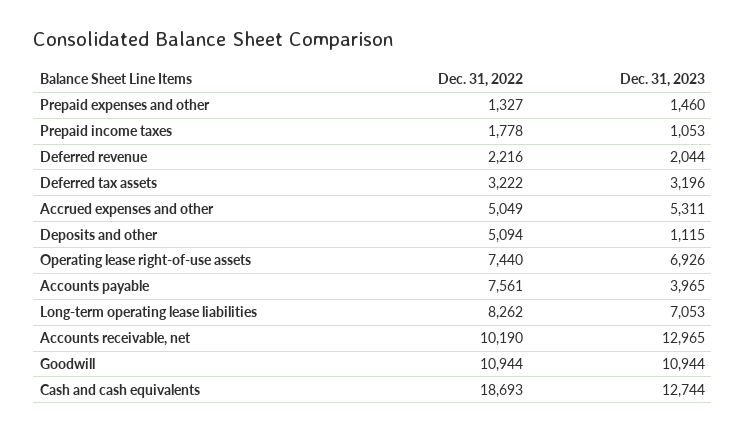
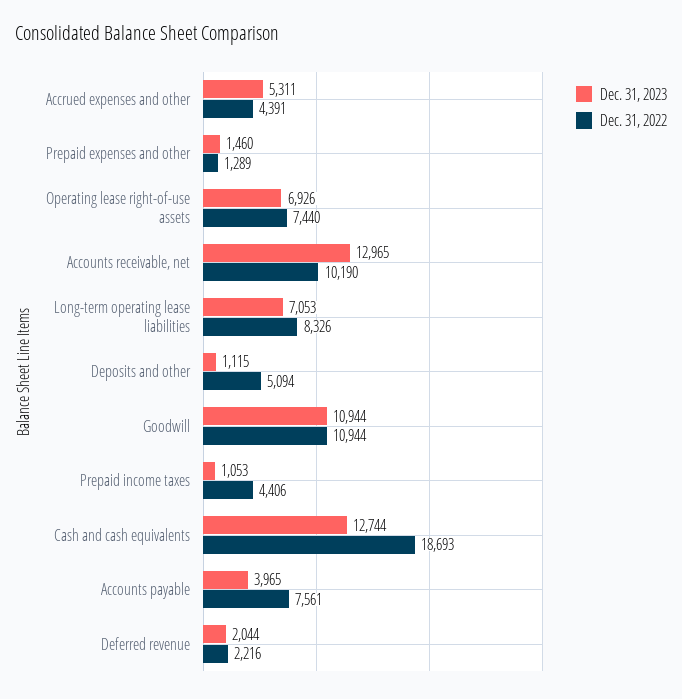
  {
    "Dec. 31, 2022": {
-     "Prepaid expenses and other": 1327,
+     "Prepaid expenses and other": 1289,
-     "Prepaid income taxes": 1778,
+     "Prepaid income taxes": 4406,
      "Deferred revenue": 2216,
-     "Deferred tax assets": 3222,
-     "Accrued expenses and other": 5049,
+     "Accrued expenses and other": 4391,
      "Deposits and other": 5094,
      "Operating lease right-of-use assets": 7440,
      "Accounts payable": 7561,
-     "Long-term operating lease liabilities": 8262,
+     "Long-term operating lease liabilities": 8326,
      "Accounts receivable, net": 10190,
      "Goodwill": 10944,
      "Cash and cash equivalents": 18693
    },
    "Dec. 31, 2023": {
      "Prepaid expenses and other": 1460,
      "Prepaid income taxes": 1053,
      "Deferred revenue": 2044,
-     "Deferred tax assets": 3196,
      "Accrued expenses and other": 5311,
      "Deposits and other": 1115,
      "Operating lease right-of-use assets": 6926,
      "Accounts payable": 3965,
      "Long-term operating lease liabilities": 7053,
      "Accounts receivable, net": 12965,
      "Goodwill": 10944,
      "Cash and cash equivalents": 12744
    }
  }

